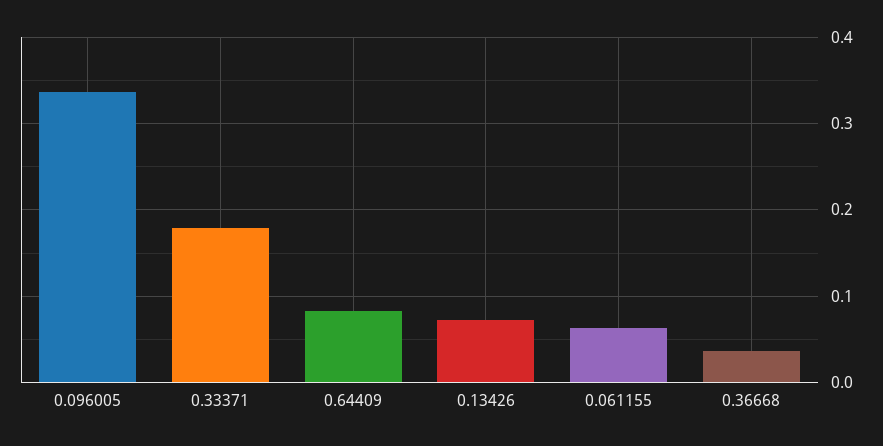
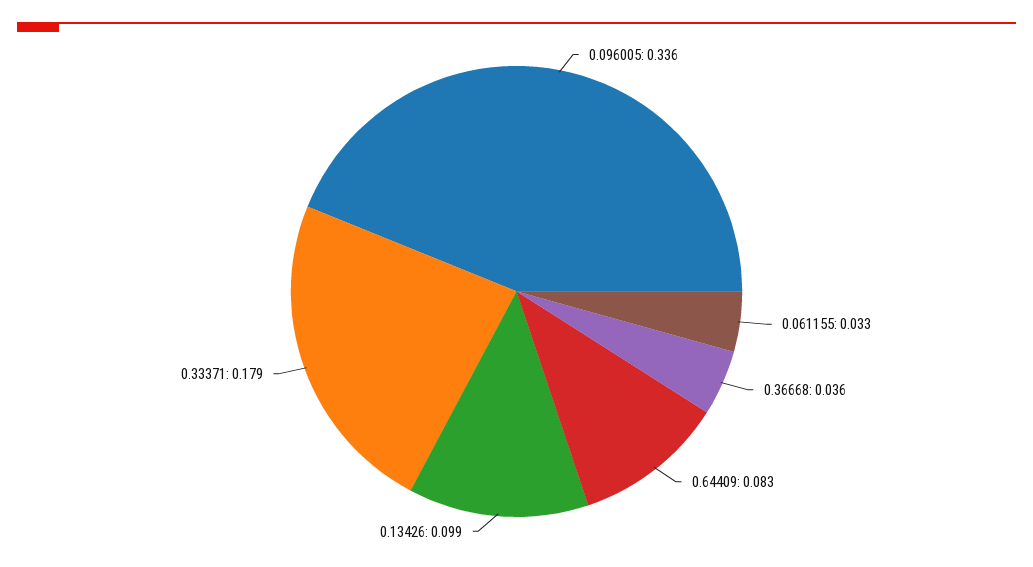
  {
    "0.096005": 0.336,
    "0.33371": 0.179,
    "0.64409": 0.083,
-   "0.13426": 0.07,
+   "0.13426": 0.099,
-   "0.061155": 0.06,
+   "0.061155": 0.033,
    "0.36668": 0.036
  }

